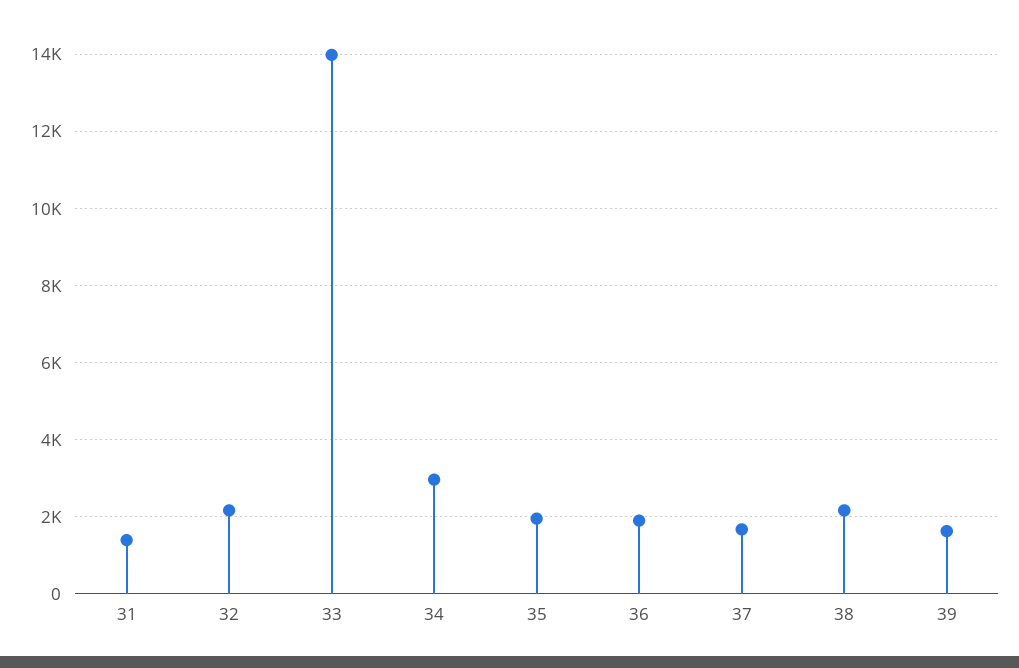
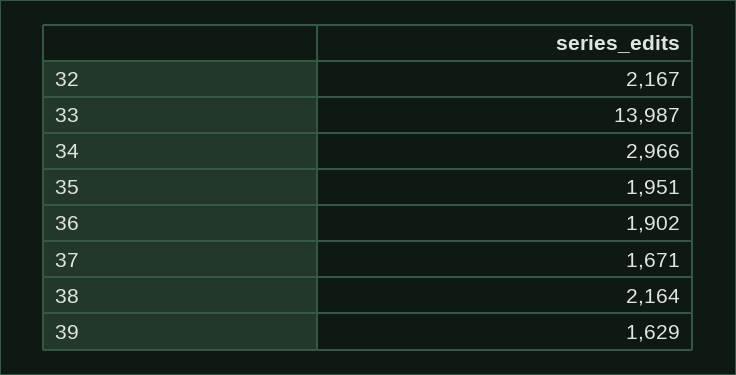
  {
-   "31": 1400,
    "32": 2167,
    "33": 13987,
    "34": 2966,
    "35": 1951,
    "36": 1902,
    "37": 1671,
    "38": 2164,
    "39": 1629
  }

